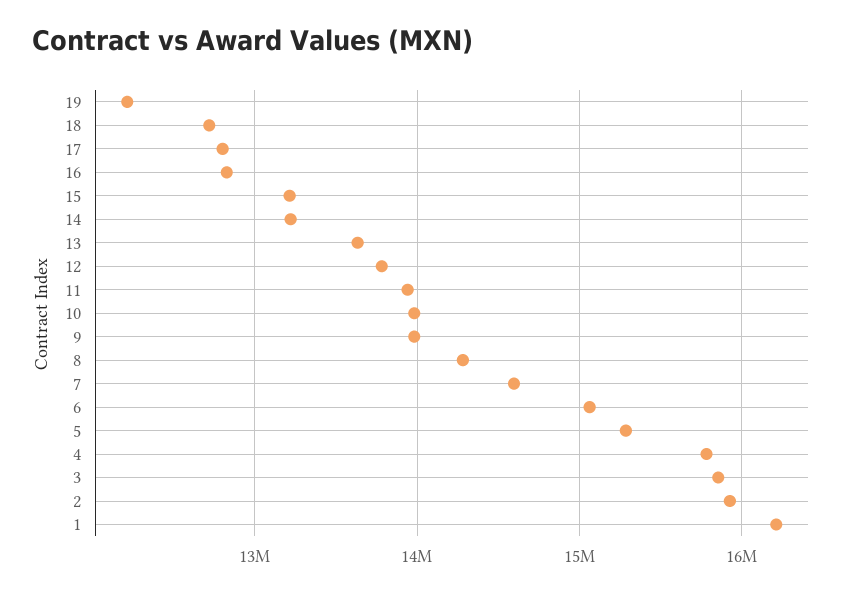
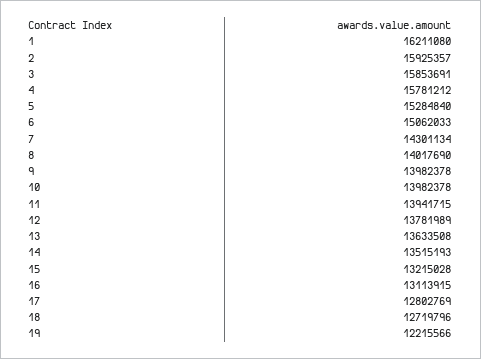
  {
    "19": 12215566,
    "18": 12719796,
    "17": 12802769,
-   "16": 12800000,
+   "16": 13113915,
    "15": 13215028,
-   "14": 13200000,
+   "14": 13515193,
    "13": 13633508,
    "12": 13781989,
    "11": 13941715,
    "10": 13982378,
    "9": 13982378,
-   "8": 14300000,
+   "8": 14017690,
-   "7": 14600000,
+   "7": 14301134,
    "6": 15062033,
    "5": 15284840,
    "4": 15781212,
    "3": 15853691,
    "2": 15925357,
    "1": 16211080
  }

